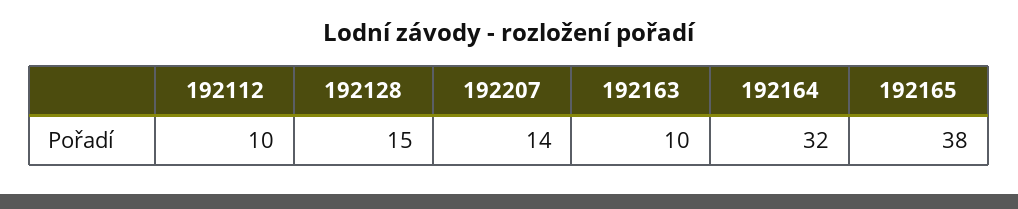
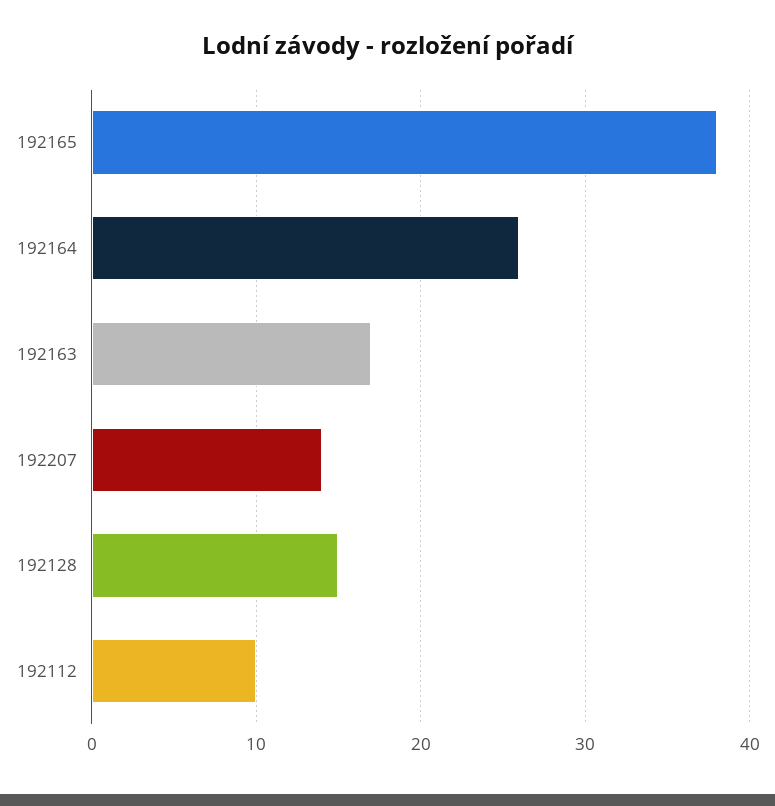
  {
    "192112": 10,
    "192128": 15,
    "192207": 14,
-   "192163": 10,
+   "192163": 17,
-   "192164": 32,
+   "192164": 26,
    "192165": 38
  }

